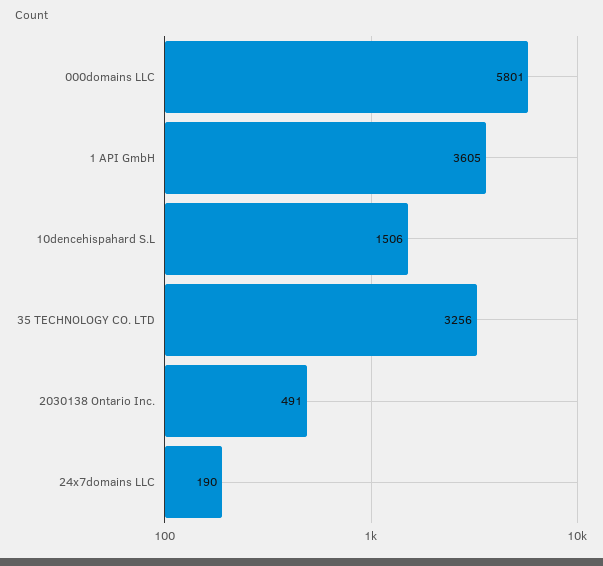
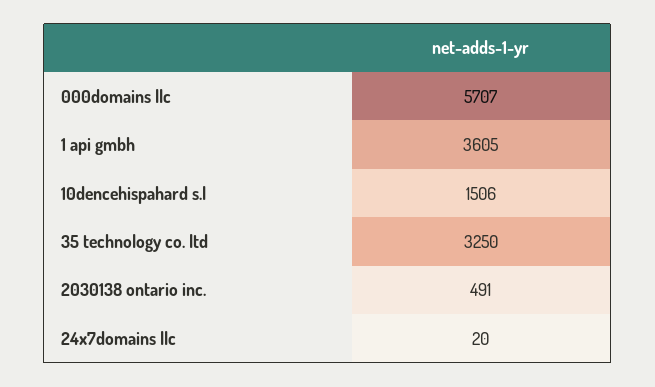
  {
-   "000domains LLC": 5801,
+   "000domains LLC": 5707,
    "1 API GmbH": 3605,
    "10dencehispahard S.L": 1506,
-   "35 TECHNOLOGY CO. LTD": 3256,
+   "35 TECHNOLOGY CO. LTD": 3250,
    "2030138 Ontario Inc.": 491,
-   "24x7domains LLC": 190
+   "24x7domains LLC": 20
  }

